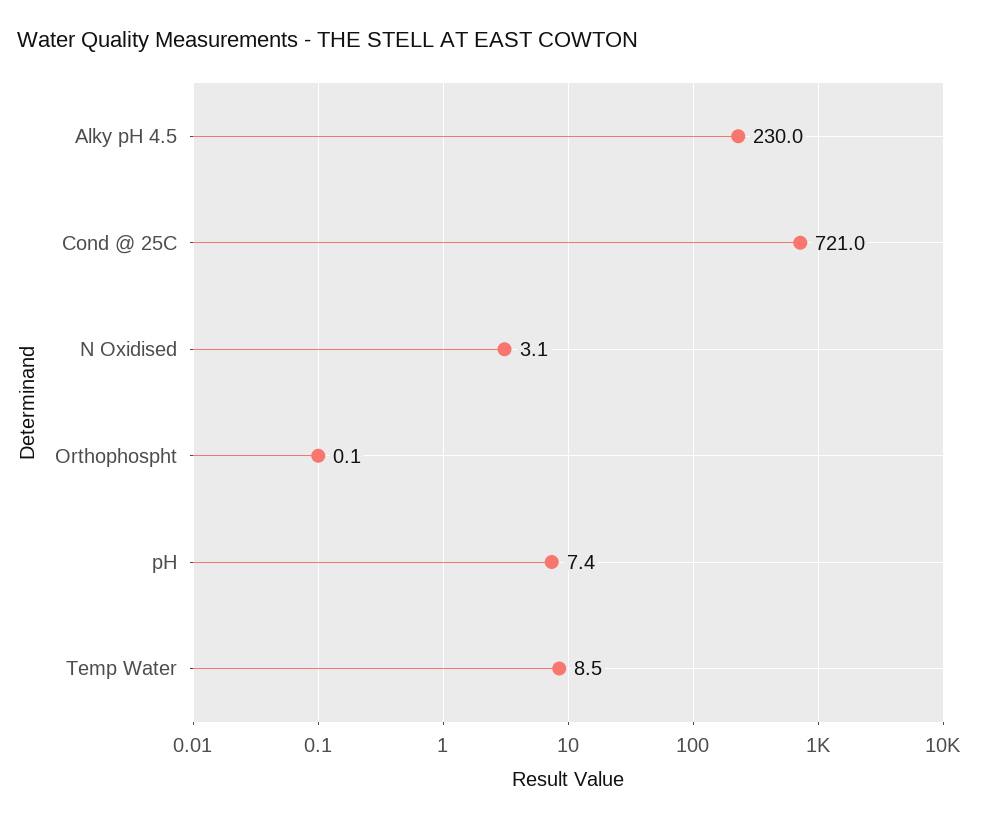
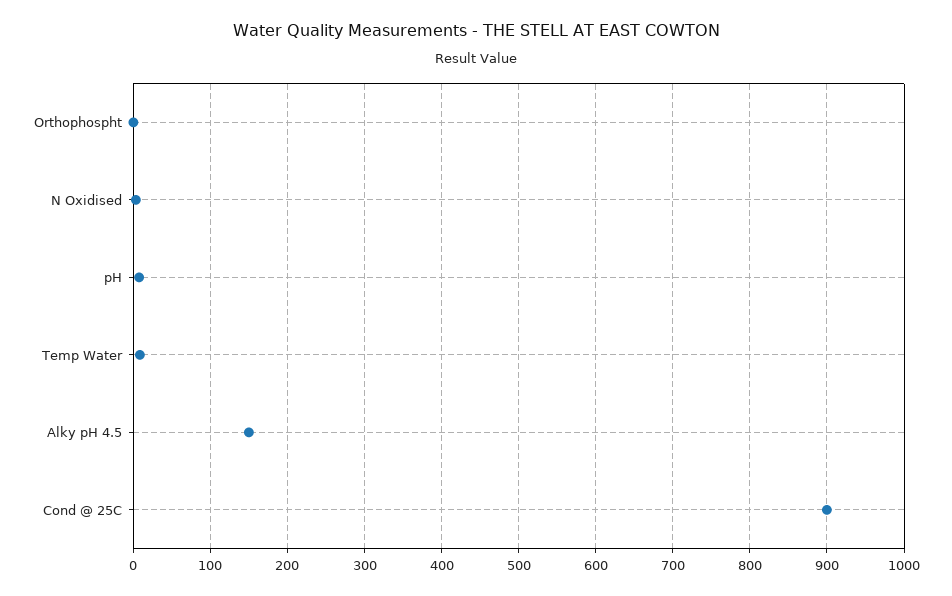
  {
-   "Alky pH 4.5": 230,
+   "Alky pH 4.5": 150,
-   "Cond @ 25C": 721,
+   "Cond @ 25C": 900,
    "N Oxidised": 3.1,
    "Orthophospht": 0.1,
    "pH": 7.4,
    "Temp Water": 8.5
  }

